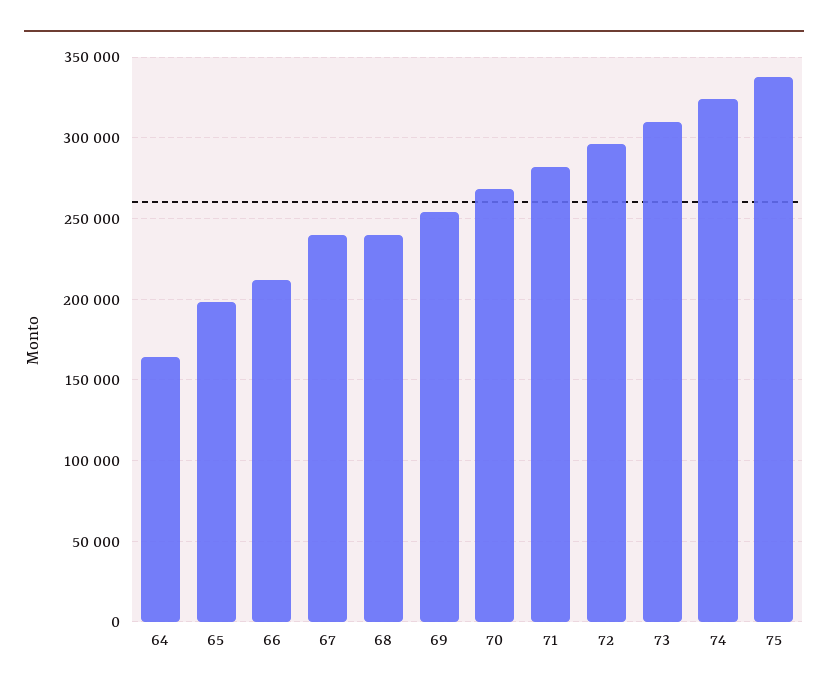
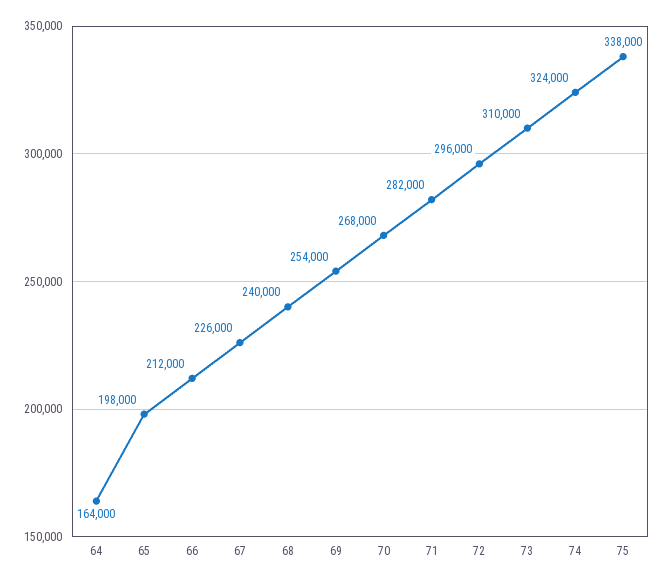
  {
    "64": 164000,
    "65": 198000,
    "66": 212000,
-   "67": 240000,
+   "67": 226000,
    "68": 240000,
    "69": 254000,
    "70": 268000,
    "71": 282000,
    "72": 296000,
    "73": 310000,
    "74": 324000,
    "75": 338000
  }

